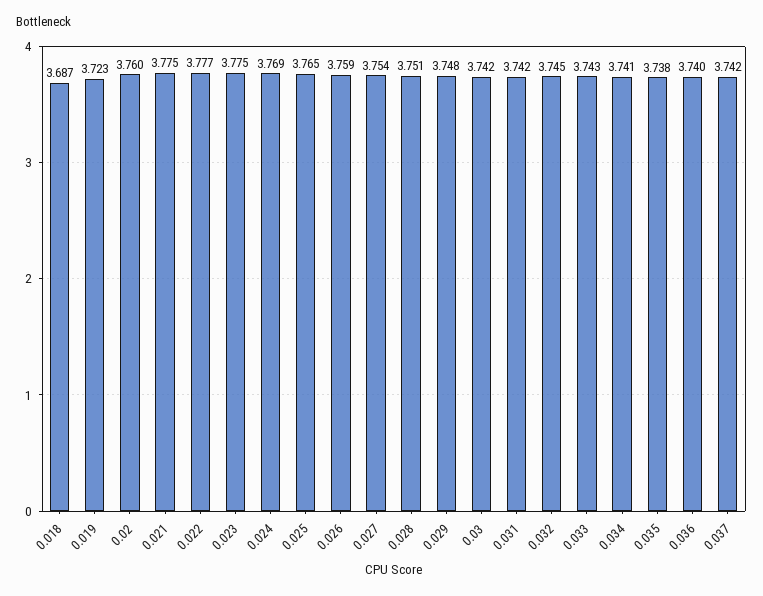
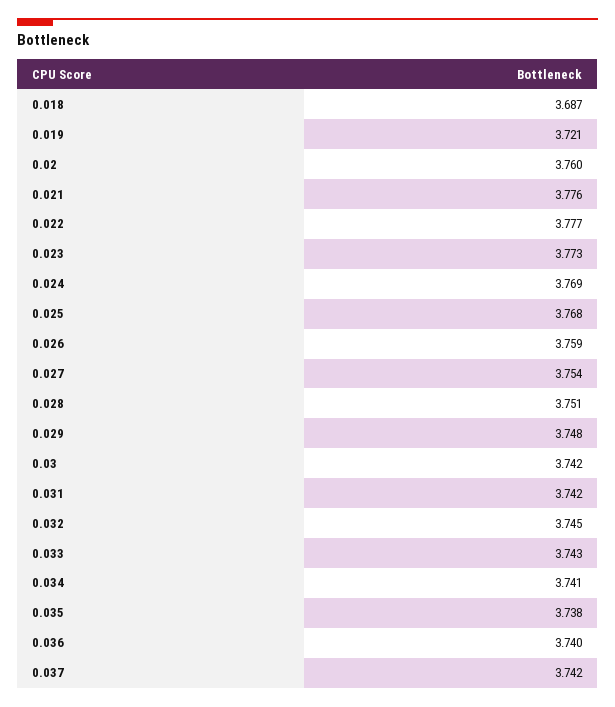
  {
    "0.018": 3.687,
-   "0.019": 3.723,
+   "0.019": 3.721,
    "0.02": 3.76,
-   "0.021": 3.775,
+   "0.021": 3.776,
    "0.022": 3.777,
-   "0.023": 3.775,
+   "0.023": 3.773,
    "0.024": 3.769,
-   "0.025": 3.765,
+   "0.025": 3.768,
    "0.026": 3.759,
    "0.027": 3.754,
    "0.028": 3.751,
    "0.029": 3.748,
    "0.03": 3.742,
    "0.031": 3.742,
    "0.032": 3.745,
    "0.033": 3.743,
    "0.034": 3.741,
    "0.035": 3.738,
    "0.036": 3.74,
    "0.037": 3.742
  }

